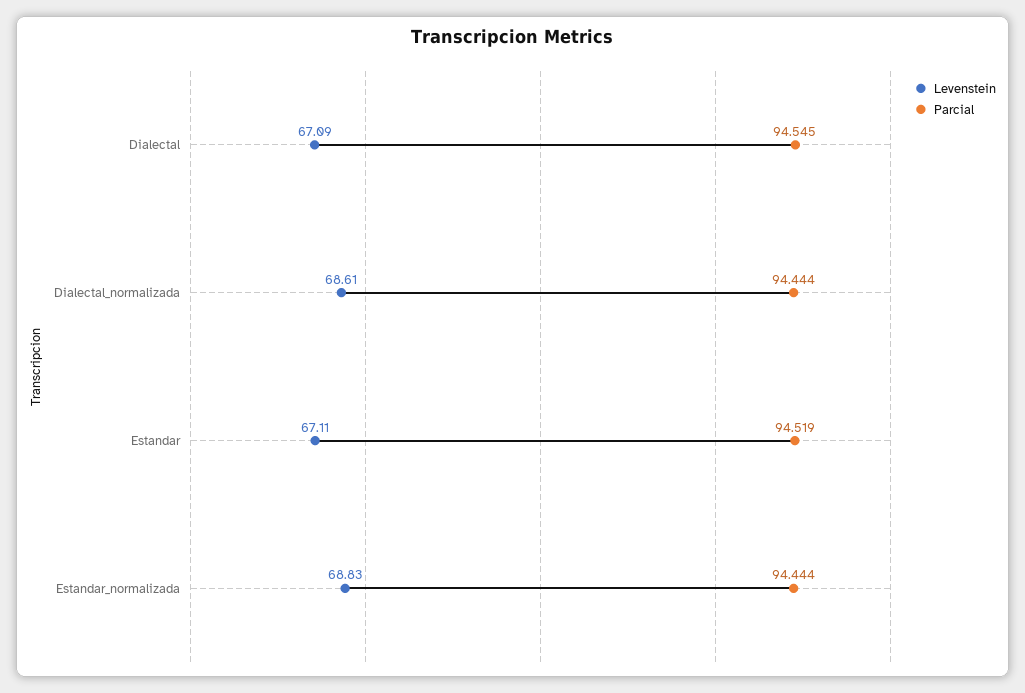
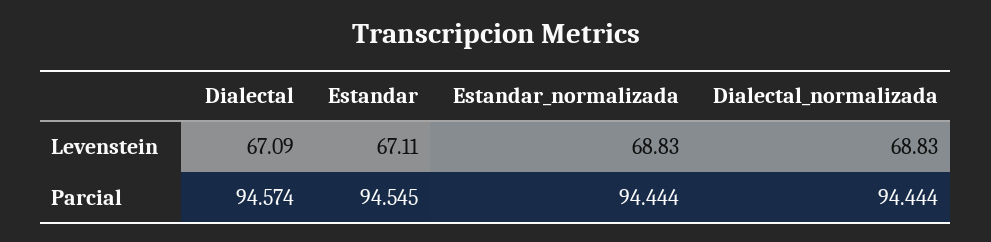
  {
    "Levenstein": {
      "Dialectal": 67.09,
-     "Dialectal_normalizada": 68.61,
+     "Dialectal_normalizada": 68.83,
      "Estandar": 67.11,
      "Estandar_normalizada": 68.83
    },
    "Parcial": {
-     "Dialectal": 94.545,
+     "Dialectal": 94.574,
      "Dialectal_normalizada": 94.444,
-     "Estandar": 94.519,
+     "Estandar": 94.545,
      "Estandar_normalizada": 94.444
    }
  }

